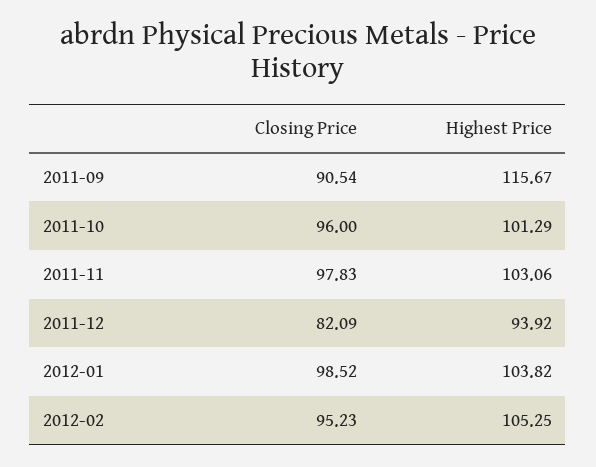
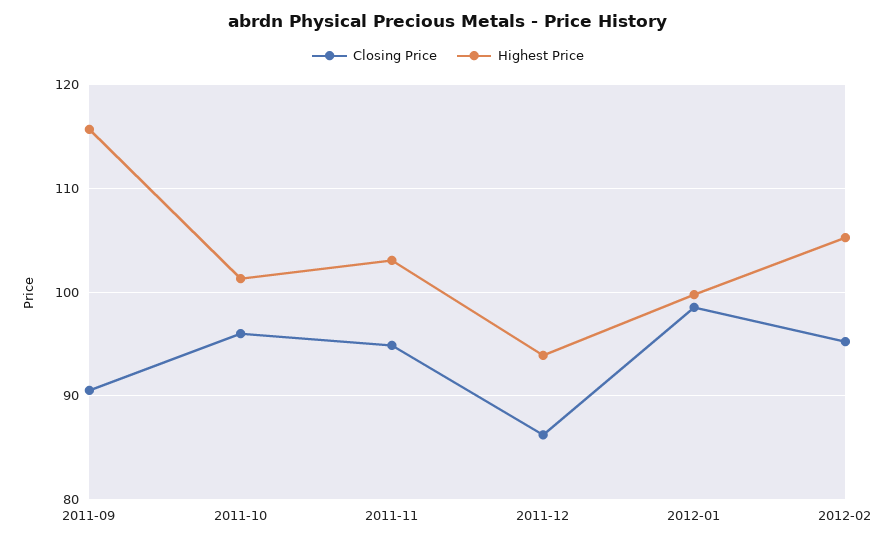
  {
    "Closing Price": {
      "2011-09": 90.54,
      "2011-10": 96,
-     "2011-11": 97.83,
+     "2011-11": 95,
-     "2011-12": 82.09,
+     "2011-12": 86,
      "2012-01": 98.52,
      "2012-02": 95.23
    },
    "Highest Price": {
      "2011-09": 115.67,
      "2011-10": 101.29,
      "2011-11": 103.06,
      "2011-12": 93.92,
-     "2012-01": 103.82,
+     "2012-01": 100,
      "2012-02": 105.25
    }
  }

